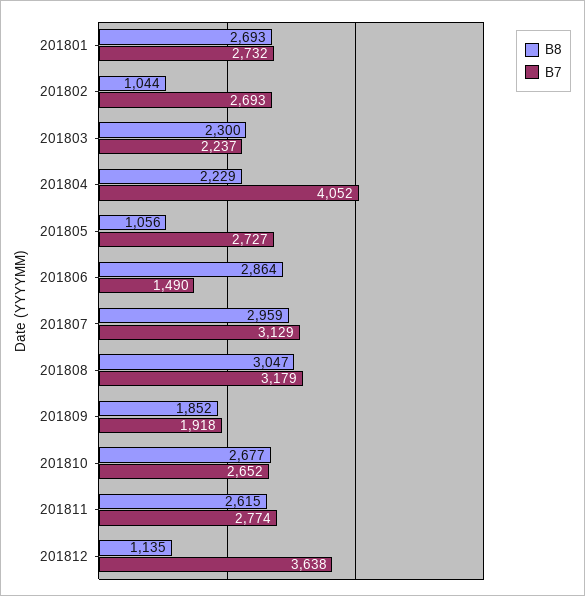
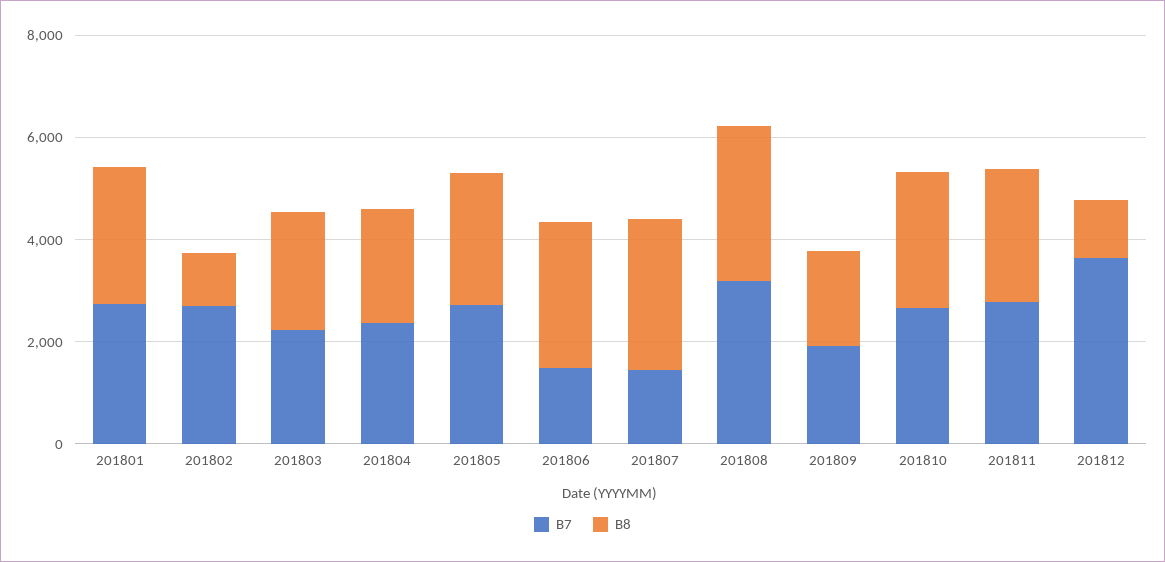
  {
    "B8": {
      "201801": 2693,
      "201802": 1044,
      "201803": 2300,
      "201804": 2229,
-     "201805": 1056,
+     "201805": 2500,
      "201806": 2864,
      "201807": 2959,
      "201808": 3047,
      "201809": 1852,
      "201810": 2677,
      "201811": 2615,
      "201812": 1135
    },
    "B7": {
      "201801": 2732,
      "201802": 2693,
      "201803": 2237,
-     "201804": 4052,
+     "201804": 2500,
      "201805": 2727,
      "201806": 1490,
-     "201807": 3129,
+     "201807": 1500,
      "201808": 3179,
      "201809": 1918,
      "201810": 2652,
      "201811": 2774,
      "201812": 3638
    }
  }

